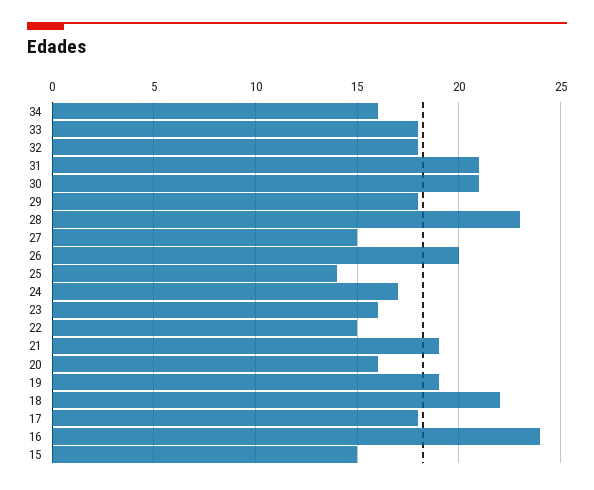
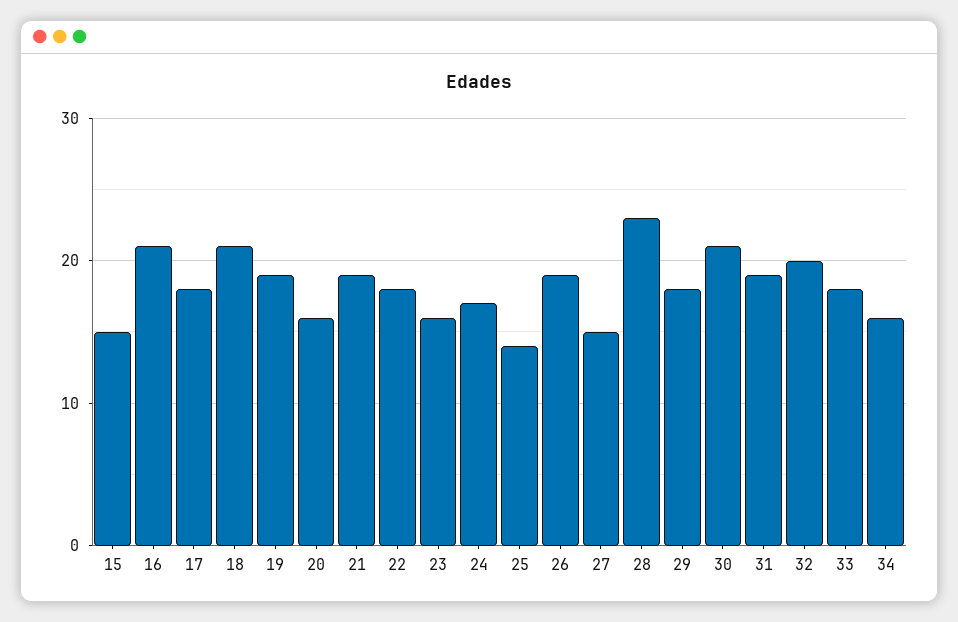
  {
    "34": 16,
    "33": 18,
-   "32": 18,
+   "32": 20,
-   "31": 21,
+   "31": 19,
    "30": 21,
    "29": 18,
    "28": 23,
    "27": 15,
-   "26": 20,
+   "26": 19,
    "25": 14,
    "24": 17,
    "23": 16,
-   "22": 15,
+   "22": 18,
    "21": 19,
    "20": 16,
    "19": 19,
-   "18": 22,
+   "18": 21,
    "17": 18,
-   "16": 24,
+   "16": 21,
    "15": 15
  }

